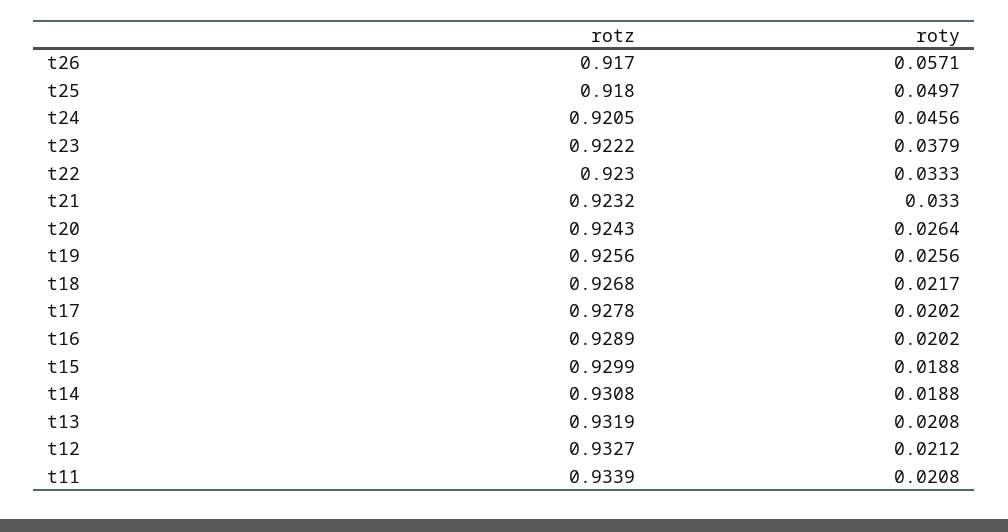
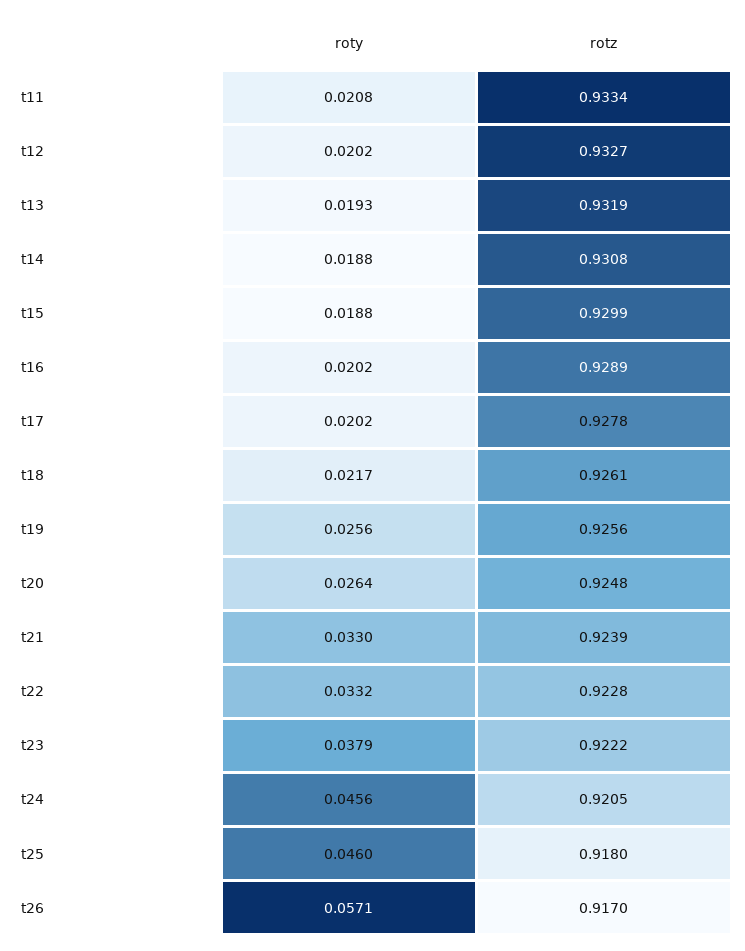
  {
    "rotz": {
      "t26": 0.917,
      "t25": 0.918,
      "t24": 0.9205,
      "t23": 0.9222,
-     "t22": 0.923,
+     "t22": 0.9228,
-     "t21": 0.9232,
+     "t21": 0.9239,
-     "t20": 0.9243,
+     "t20": 0.9248,
      "t19": 0.9256,
-     "t18": 0.9268,
+     "t18": 0.9261,
      "t17": 0.9278,
      "t16": 0.9289,
      "t15": 0.9299,
      "t14": 0.9308,
      "t13": 0.9319,
      "t12": 0.9327,
-     "t11": 0.9339
+     "t11": 0.9334
    },
    "roty": {
      "t26": 0.0571,
-     "t25": 0.0497,
+     "t25": 0.046,
      "t24": 0.0456,
      "t23": 0.0379,
-     "t22": 0.0333,
+     "t22": 0.0332,
      "t21": 0.033,
      "t20": 0.0264,
      "t19": 0.0256,
      "t18": 0.0217,
      "t17": 0.0202,
      "t16": 0.0202,
      "t15": 0.0188,
      "t14": 0.0188,
-     "t13": 0.0208,
+     "t13": 0.0193,
-     "t12": 0.0212,
+     "t12": 0.0202,
      "t11": 0.0208
    }
  }

